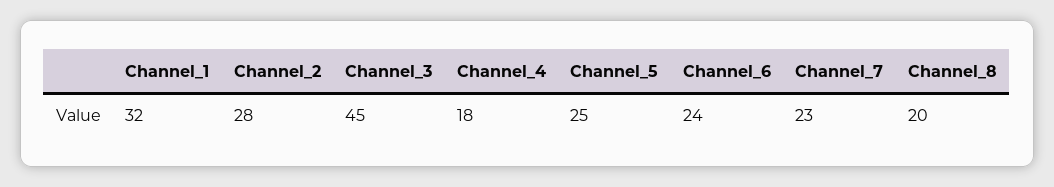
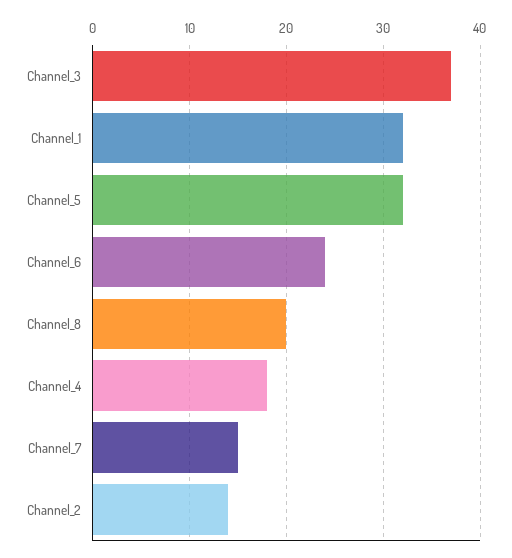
  {
    "Channel_1": 32,
-   "Channel_2": 28,
+   "Channel_2": 14,
-   "Channel_3": 45,
+   "Channel_3": 37,
    "Channel_4": 18,
-   "Channel_5": 25,
+   "Channel_5": 32,
    "Channel_6": 24,
-   "Channel_7": 23,
+   "Channel_7": 15,
    "Channel_8": 20
  }

